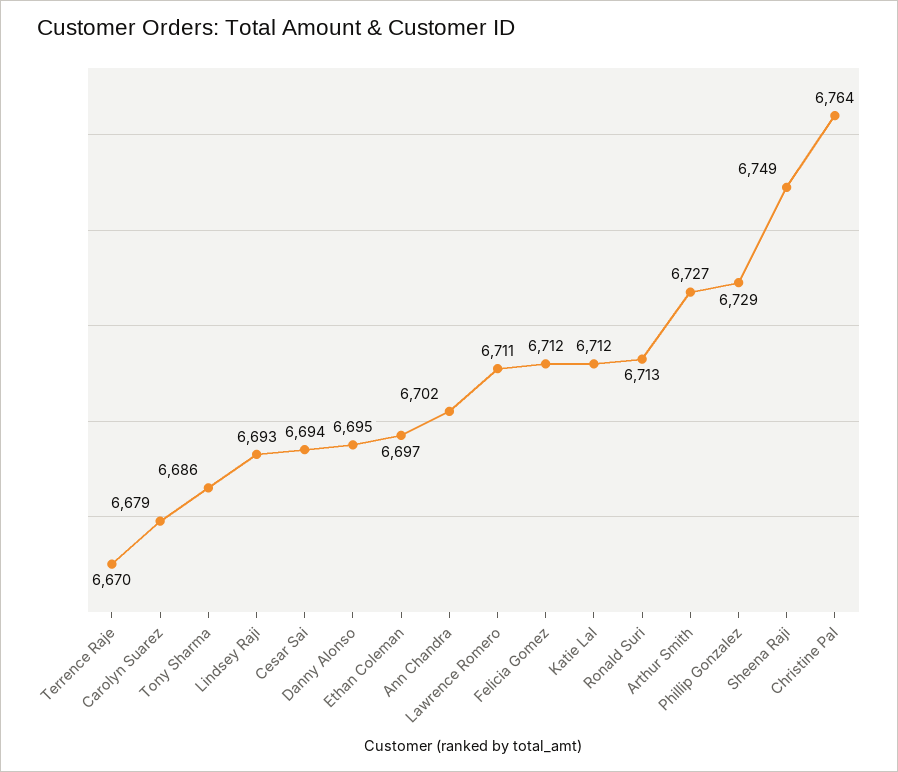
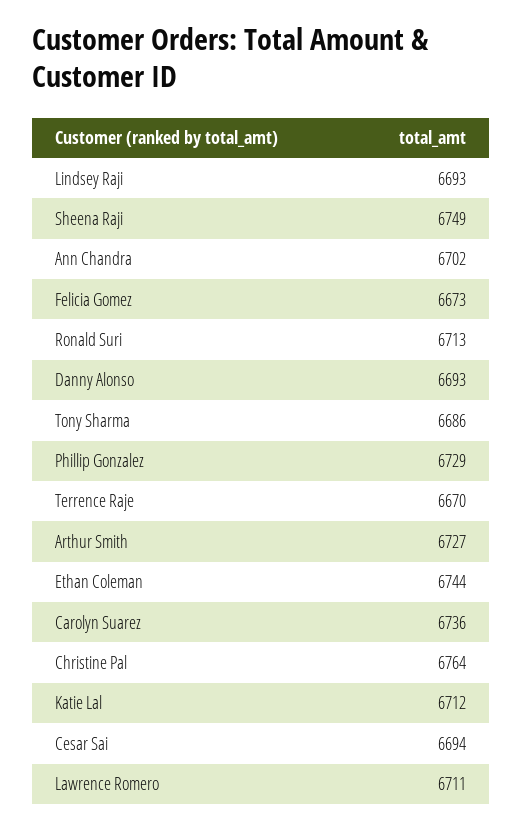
  {
    "Terrence Raje": 6670,
-   "Carolyn Suarez": 6679,
+   "Carolyn Suarez": 6736,
    "Tony Sharma": 6686,
    "Lindsey Raji": 6693,
    "Cesar Sai": 6694,
-   "Danny Alonso": 6695,
+   "Danny Alonso": 6693,
-   "Ethan Coleman": 6697,
+   "Ethan Coleman": 6744,
    "Ann Chandra": 6702,
    "Lawrence Romero": 6711,
-   "Felicia Gomez": 6712,
+   "Felicia Gomez": 6673,
    "Katie Lal": 6712,
    "Ronald Suri": 6713,
    "Arthur Smith": 6727,
    "Phillip Gonzalez": 6729,
    "Sheena Raji": 6749,
    "Christine Pal": 6764
  }

